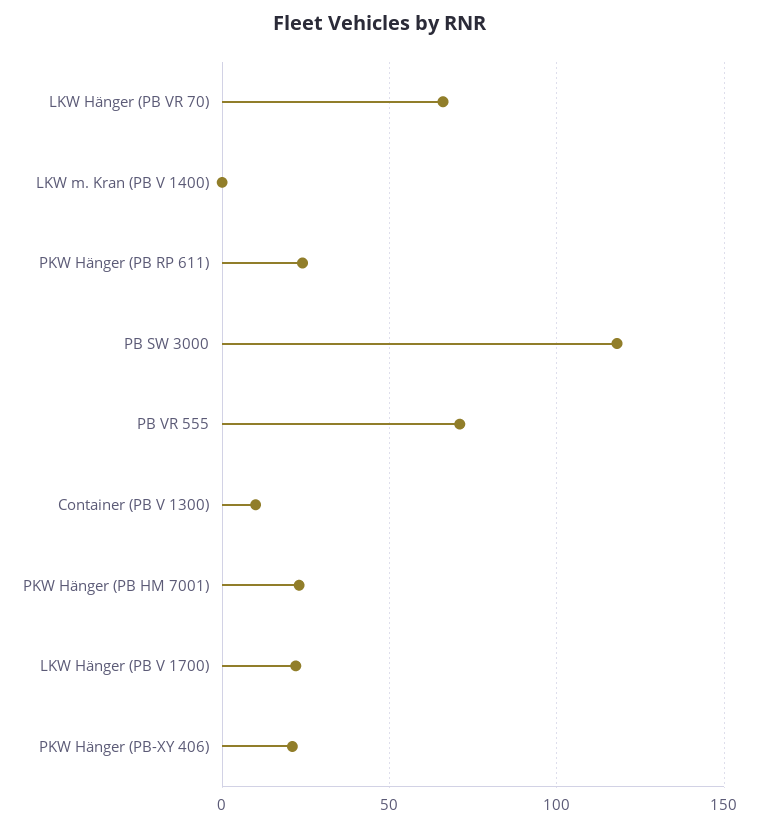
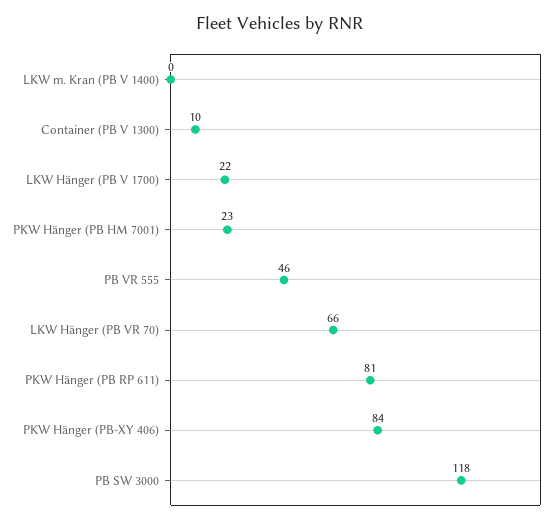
  {
    "LKW Hänger (PB VR 70)": 66,
    "LKW m. Kran (PB V 1400)": 0,
-   "PKW Hänger (PB RP 611)": 25,
+   "PKW Hänger (PB RP 611)": 81,
    "PB SW 3000": 118,
-   "PB VR 555": 70,
+   "PB VR 555": 46,
    "Container (PB V 1300)": 10,
    "PKW Hänger (PB HM 7001)": 23,
    "LKW Hänger (PB V 1700)": 22,
-   "PKW Hänger (PB-XY 406)": 20
+   "PKW Hänger (PB-XY 406)": 84
  }

